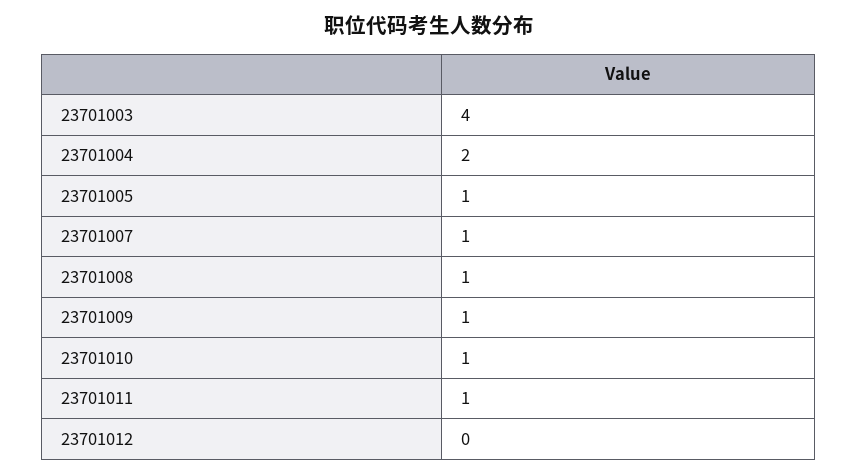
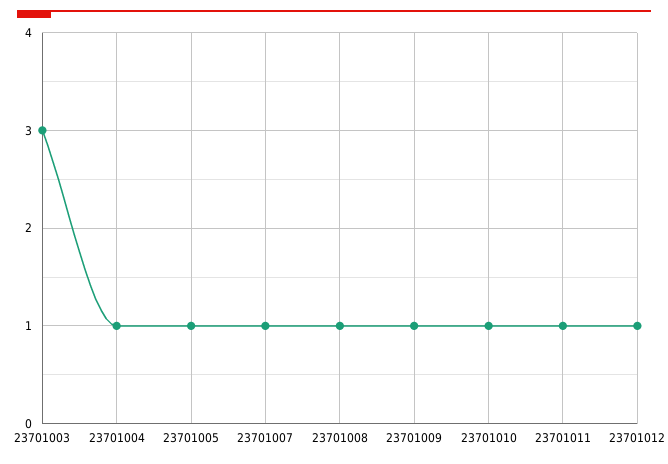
  {
-   "23701003": 4,
+   "23701003": 3,
-   "23701004": 2,
+   "23701004": 1,
    "23701005": 1,
    "23701007": 1,
    "23701008": 1,
    "23701009": 1,
    "23701010": 1,
    "23701011": 1,
-   "23701012": 0
+   "23701012": 1
  }

